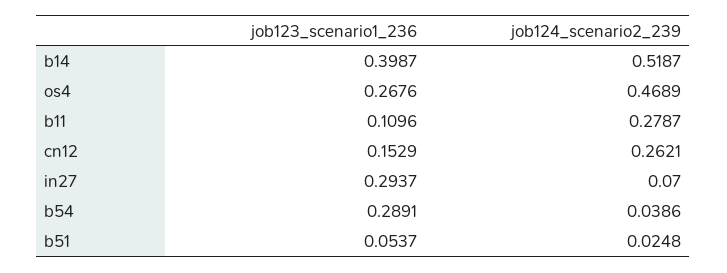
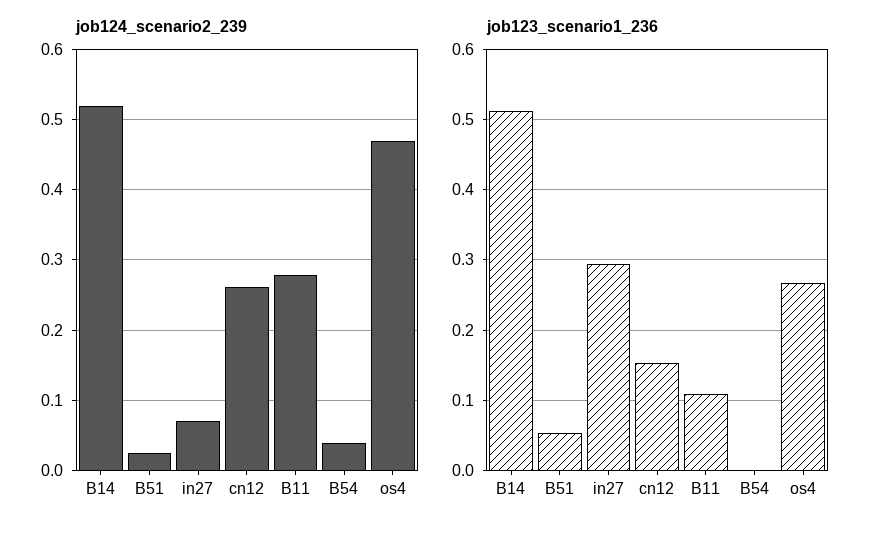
  {
    "job123_scenario1_236": {
-     "b14": 0.3987,
+     "b14": 0.51,
      "os4": 0.2676,
      "b11": 0.1096,
      "cn12": 0.1529,
      "in27": 0.2937,
-     "b54": 0.2891,
+     "b54": 0,
      "b51": 0.0537
    },
    "job124_scenario2_239": {
      "b14": 0.5187,
      "os4": 0.4689,
      "b11": 0.2787,
      "cn12": 0.2621,
      "in27": 0.07,
      "b54": 0.0386,
      "b51": 0.0248
    }
  }

